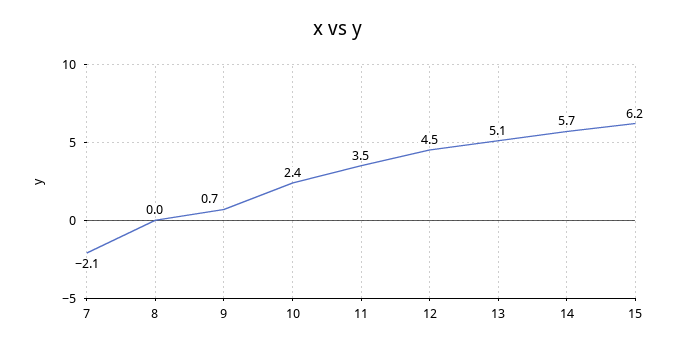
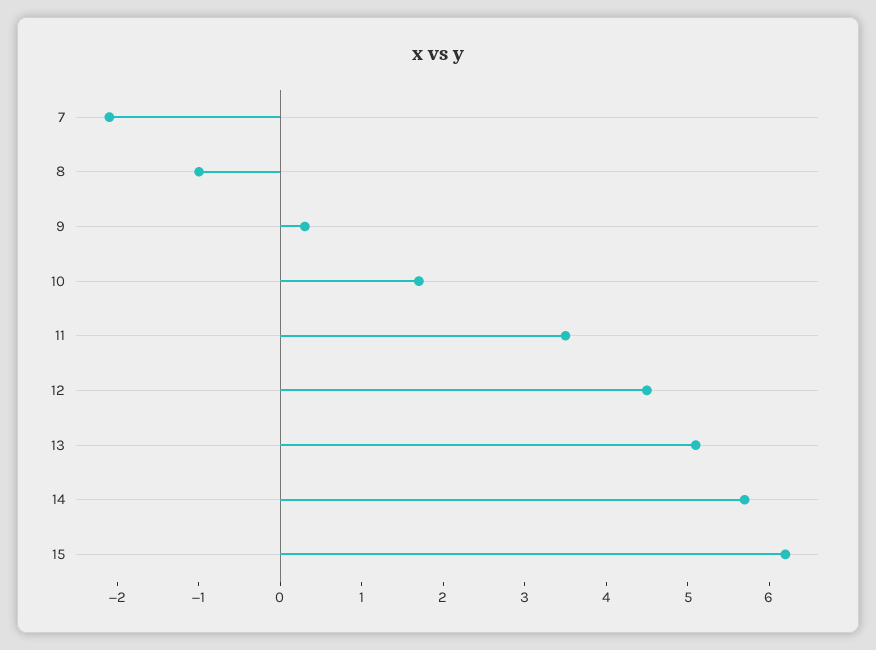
  {
    "7": -2.1,
-   "8": 0,
+   "8": -1,
-   "9": 0.7,
+   "9": 0.3,
-   "10": 2.4,
+   "10": 1.7,
    "11": 3.5,
    "12": 4.5,
    "13": 5.1,
    "14": 5.7,
    "15": 6.2
  }

